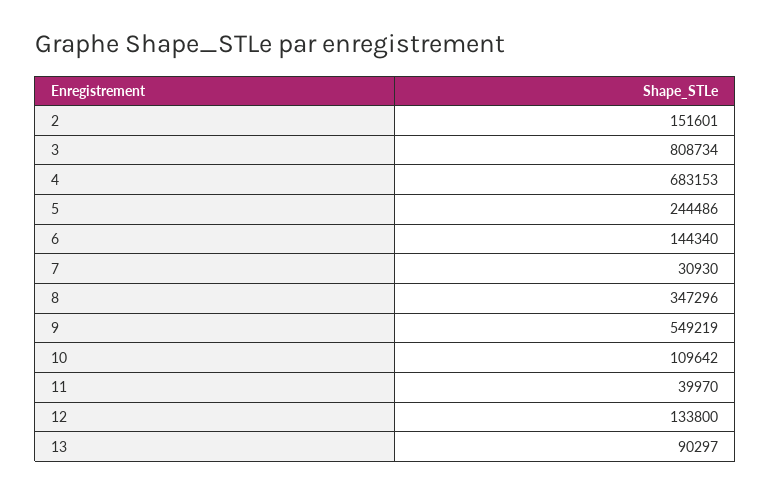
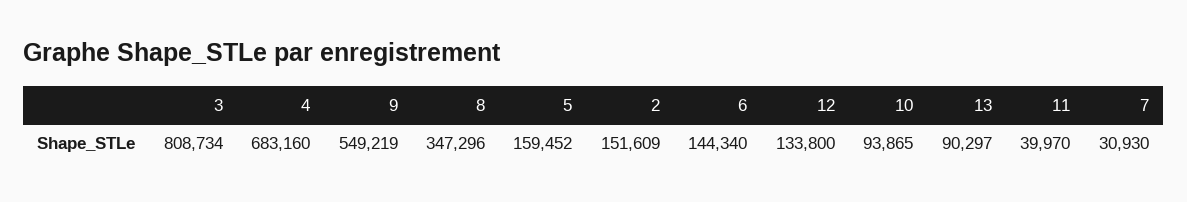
  {
-   "2": 151601,
+   "2": 151609,
    "3": 808734,
-   "4": 683153,
+   "4": 683160,
-   "5": 244486,
+   "5": 159452,
    "6": 144340,
    "7": 30930,
    "8": 347296,
    "9": 549219,
-   "10": 109642,
+   "10": 93865,
    "11": 39970,
    "12": 133800,
    "13": 90297
  }

